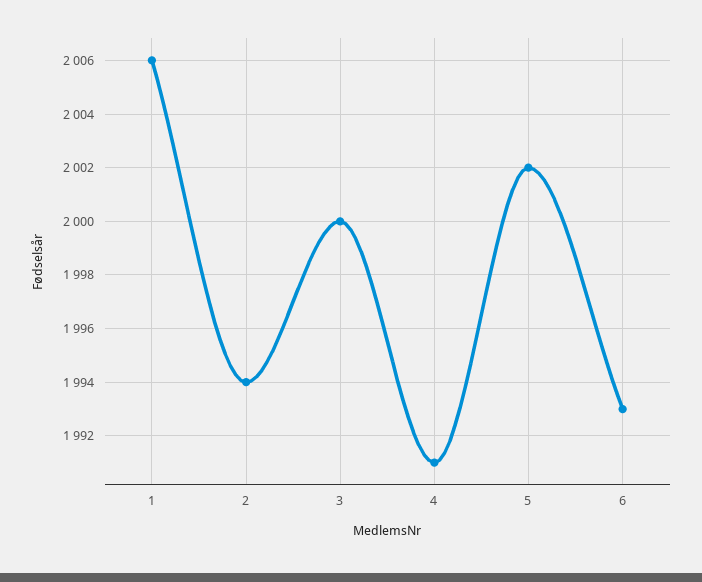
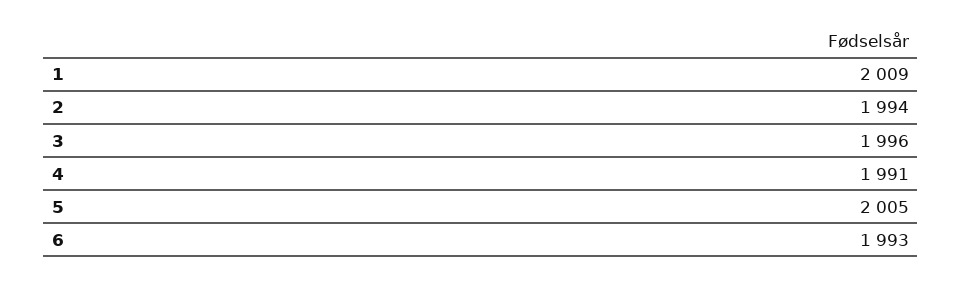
  {
-   "1": 2006,
+   "1": 2009,
    "2": 1994,
-   "3": 2000,
+   "3": 1996,
    "4": 1991,
-   "5": 2002,
+   "5": 2005,
    "6": 1993
  }

